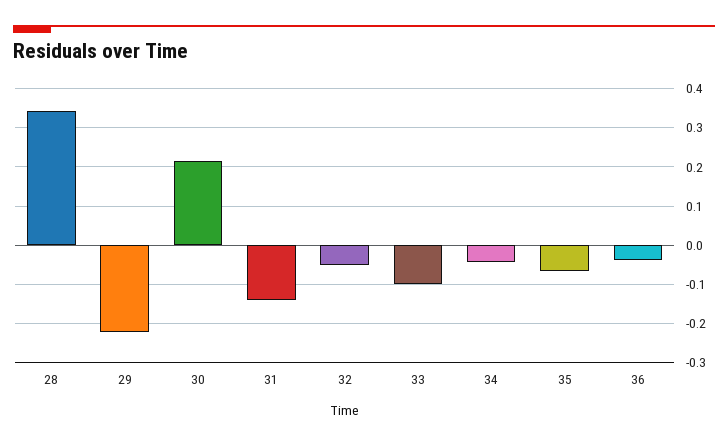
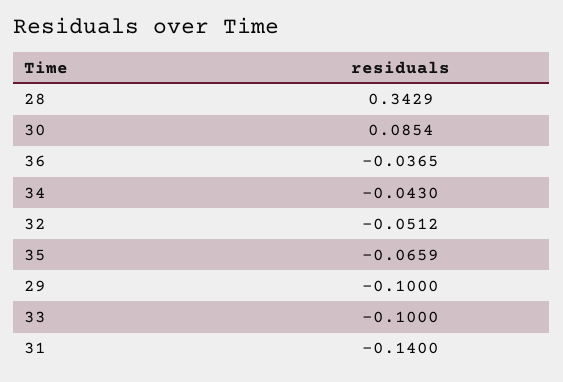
  {
    "28": 0.3429,
-   "29": -0.22,
+   "29": -0.1,
-   "30": 0.22,
+   "30": 0.0854,
    "31": -0.14,
    "32": -0.0512,
    "33": -0.1,
    "34": -0.043,
    "35": -0.0659,
    "36": -0.0365
  }

